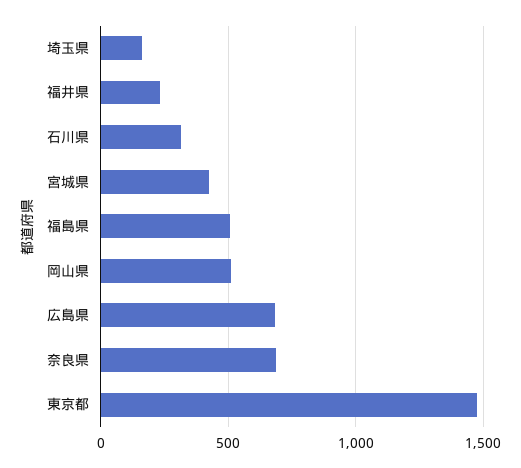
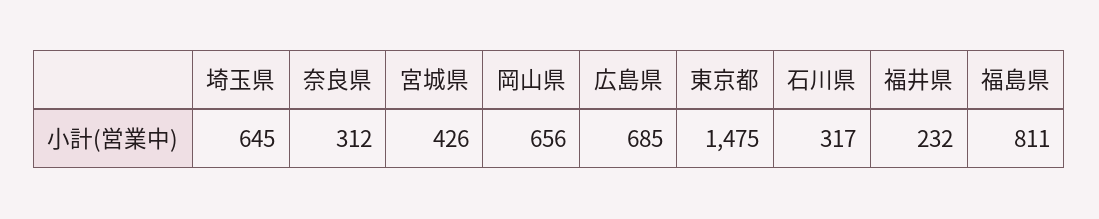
  {
-   "埼玉県": 150,
+   "埼玉県": 645,
    "福井県": 232,
    "石川県": 317,
    "宮城県": 426,
-   "福島県": 500,
+   "福島県": 811,
-   "岡山県": 500,
+   "岡山県": 656,
    "広島県": 685,
-   "奈良県": 700,
+   "奈良県": 312,
    "東京都": 1475
  }

